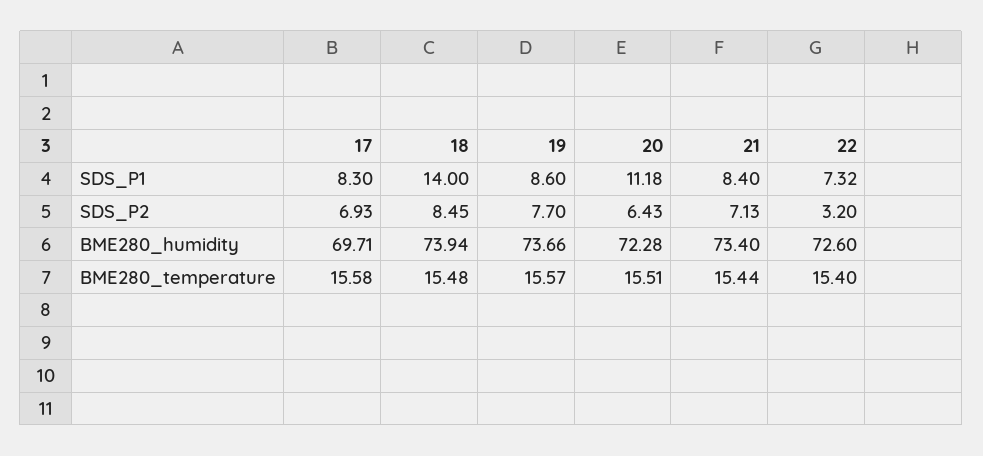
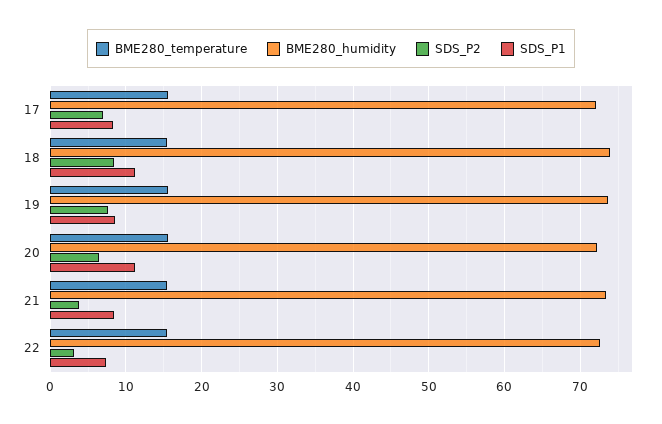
  {
    "SDS_P1": {
      "17": 8.3,
-     "18": 14,
+     "18": 11,
      "19": 8.6,
      "20": 11.18,
      "21": 8.4,
      "22": 7.32
    },
    "SDS_P2": {
      "17": 6.93,
      "18": 8.45,
      "19": 7.7,
      "20": 6.43,
-     "21": 7.13,
+     "21": 4,
      "22": 3.2
    },
    "BME280_humidity": {
-     "17": 69.71,
+     "17": 72,
      "18": 73.94,
      "19": 73.66,
      "20": 72.28,
      "21": 73.4,
      "22": 72.6
    },
    "BME280_temperature": {
      "17": 15.58,
      "18": 15.48,
      "19": 15.57,
      "20": 15.51,
      "21": 15.44,
      "22": 15.4
    }
  }

